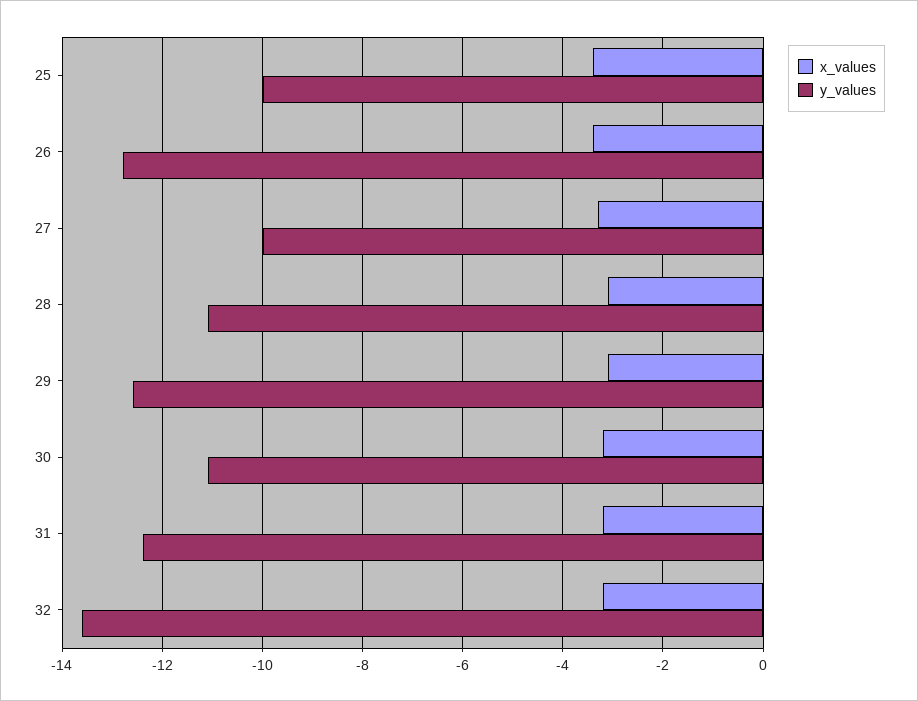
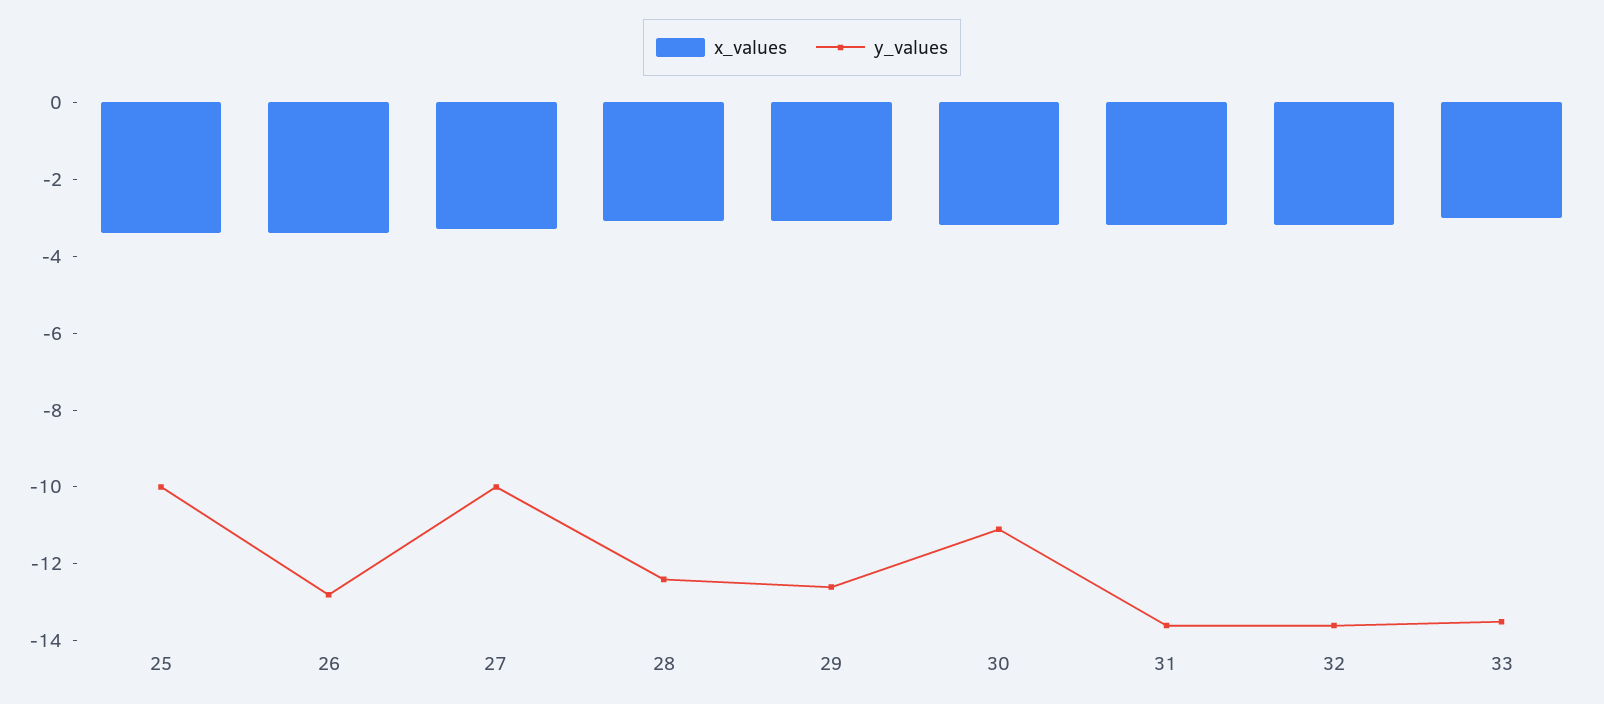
  {
    "x_values": {
      "25": -3.5,
      "26": -3.5,
      "27": -3.5,
      "28": -3,
      "29": -3,
      "30": -3,
      "31": -3,
-     "32": -3
+     "32": -3,
+     "33": -3
    },
    "y_values": {
      "25": -10,
      "26": -13,
      "27": -10,
-     "28": -11,
+     "28": -12.5,
      "29": -12.5,
      "30": -11,
-     "31": -12.5,
+     "31": -13.5,
-     "32": -13.5
+     "32": -13.5,
+     "33": -13.5
    }
  }

